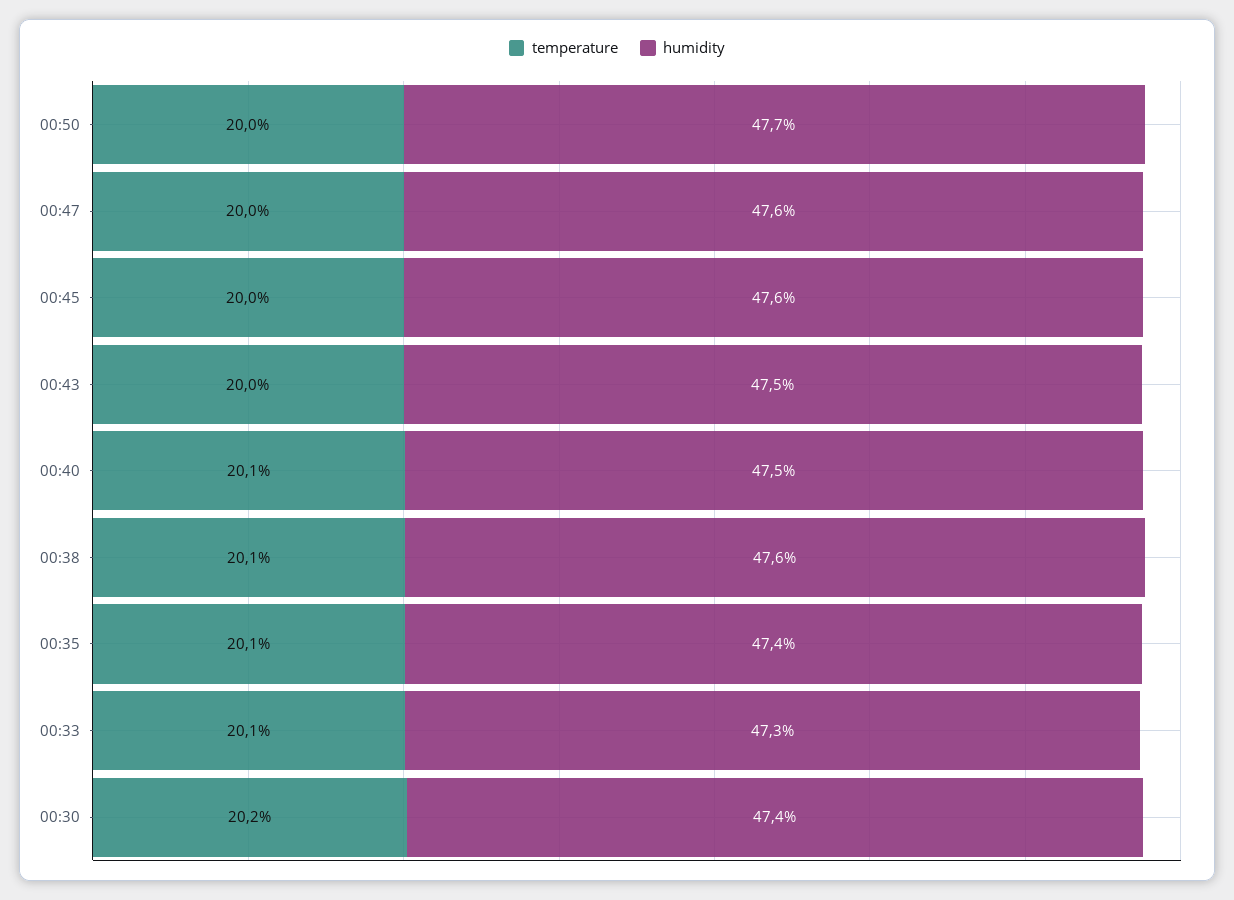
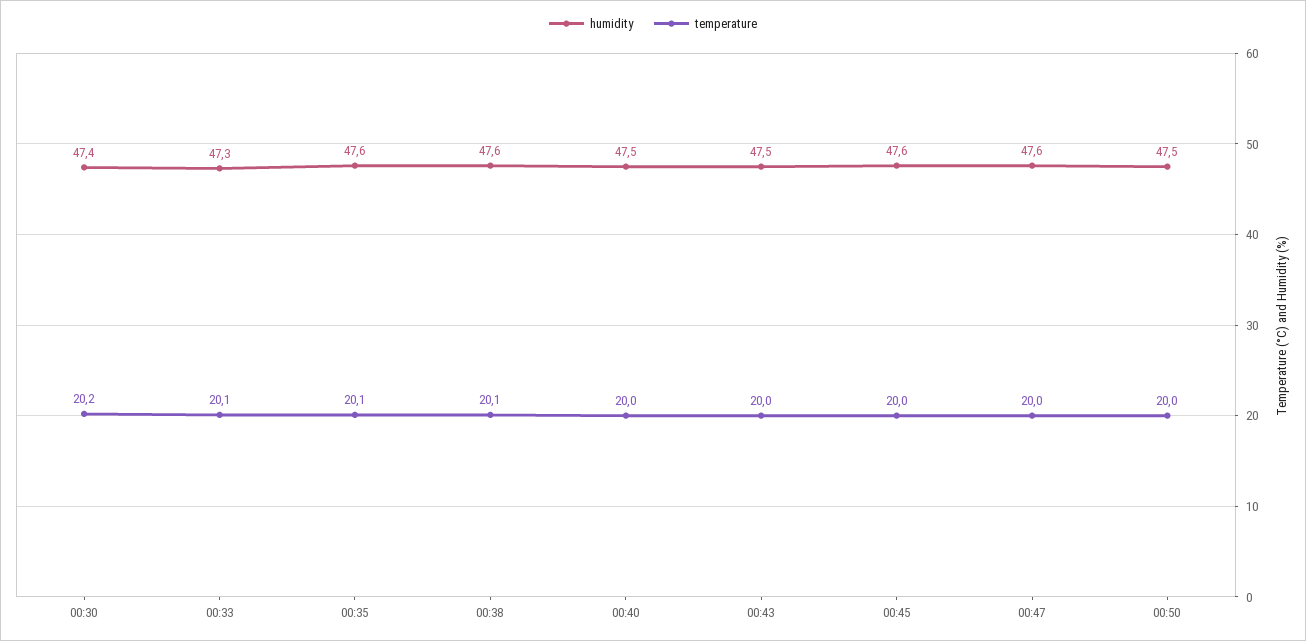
  {
    "temperature": {
      "00:50": 20,
      "00:47": 20,
      "00:45": 20,
      "00:43": 20,
-     "00:40": 20.1,
+     "00:40": 20,
      "00:38": 20.1,
      "00:35": 20.1,
      "00:33": 20.1,
      "00:30": 20.2
    },
    "humidity": {
-     "00:50": 47.7,
+     "00:50": 47.5,
      "00:47": 47.6,
      "00:45": 47.6,
      "00:43": 47.5,
      "00:40": 47.5,
      "00:38": 47.6,
-     "00:35": 47.4,
+     "00:35": 47.6,
      "00:33": 47.3,
      "00:30": 47.4
    }
  }

